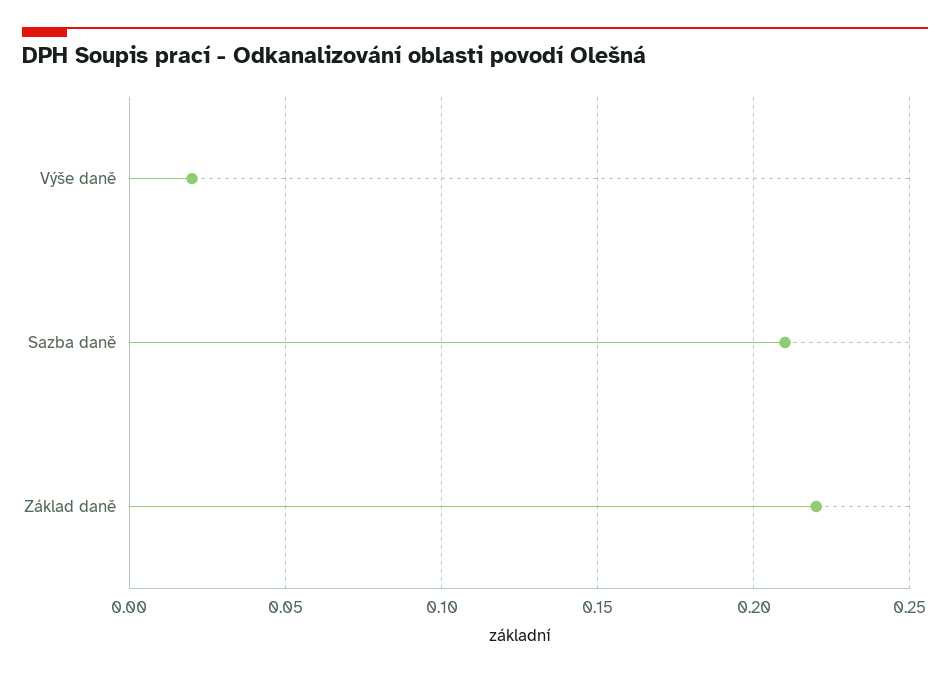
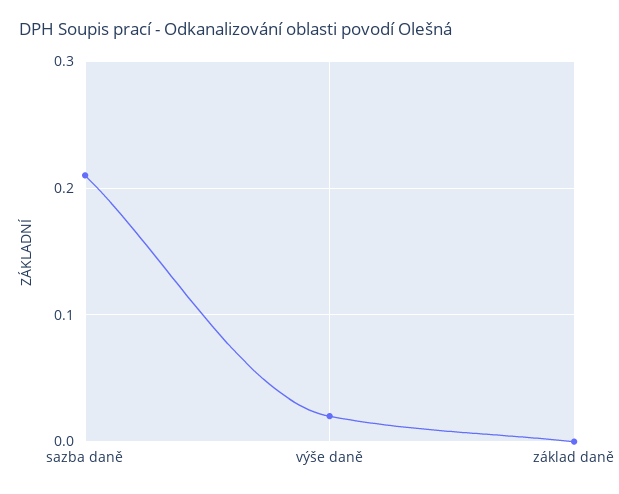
  {
    "Výše daně": 0.02,
    "Sazba daně": 0.21,
-   "Základ daně": 0.22
+   "Základ daně": 0
  }

